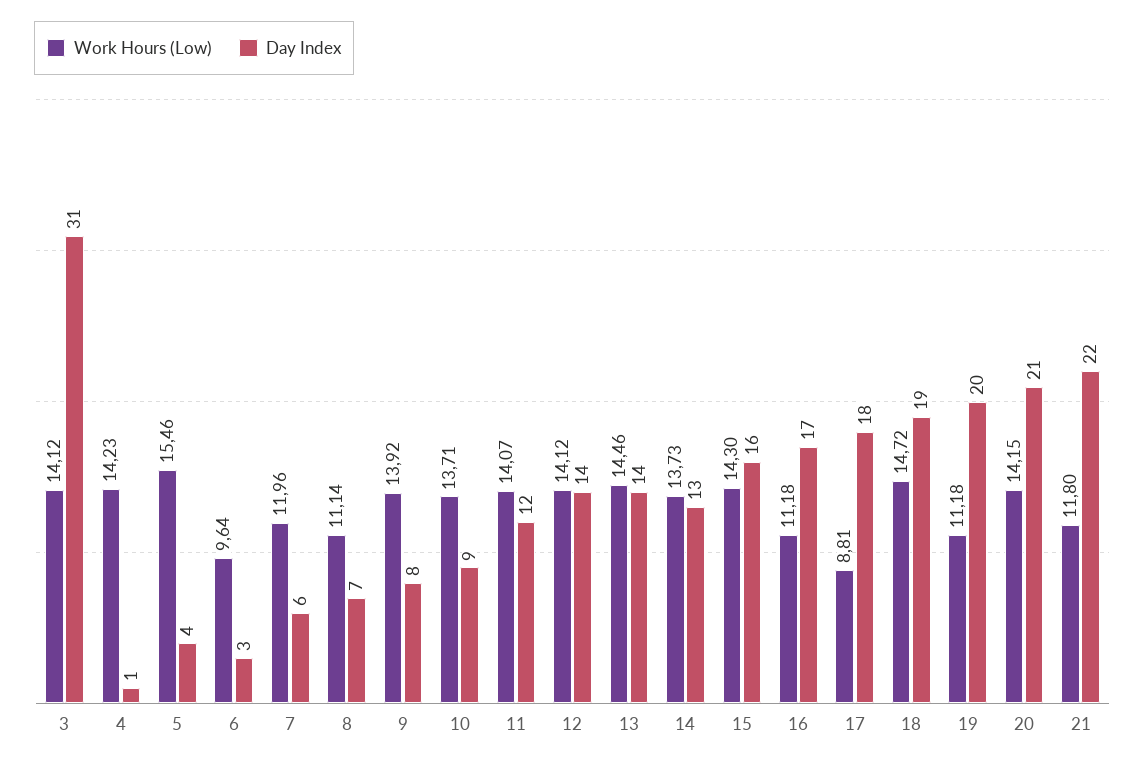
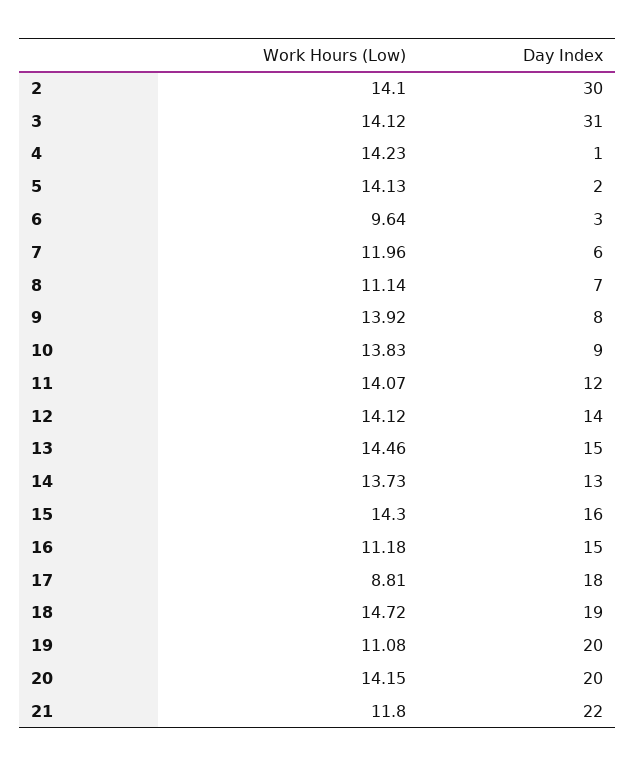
  {
    "Work Hours (Low)": {
      "3": 14.12,
      "4": 14.23,
-     "5": 15.46,
+     "5": 14.13,
      "6": 9.64,
      "7": 11.96,
      "8": 11.14,
      "9": 13.92,
-     "10": 13.71,
+     "10": 13.83,
      "11": 14.07,
      "12": 14.12,
      "13": 14.46,
      "14": 13.73,
      "15": 14.3,
      "16": 11.18,
      "17": 8.81,
      "18": 14.72,
-     "19": 11.18,
+     "19": 11.08,
      "20": 14.15,
-     "21": 11.8
+     "21": 11.8,
+     "2": 14.1
    },
    "Day Index": {
      "3": 31,
      "4": 1,
-     "5": 4,
+     "5": 2,
      "6": 3,
      "7": 6,
      "8": 7,
      "9": 8,
      "10": 9,
      "11": 12,
      "12": 14,
-     "13": 14,
+     "13": 15,
      "14": 13,
      "15": 16,
-     "16": 17,
+     "16": 15,
      "17": 18,
      "18": 19,
      "19": 20,
-     "20": 21,
+     "20": 20,
-     "21": 22
+     "21": 22,
+     "2": 30
    }
  }

